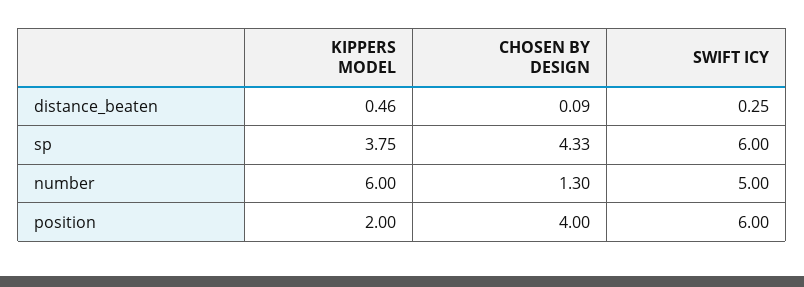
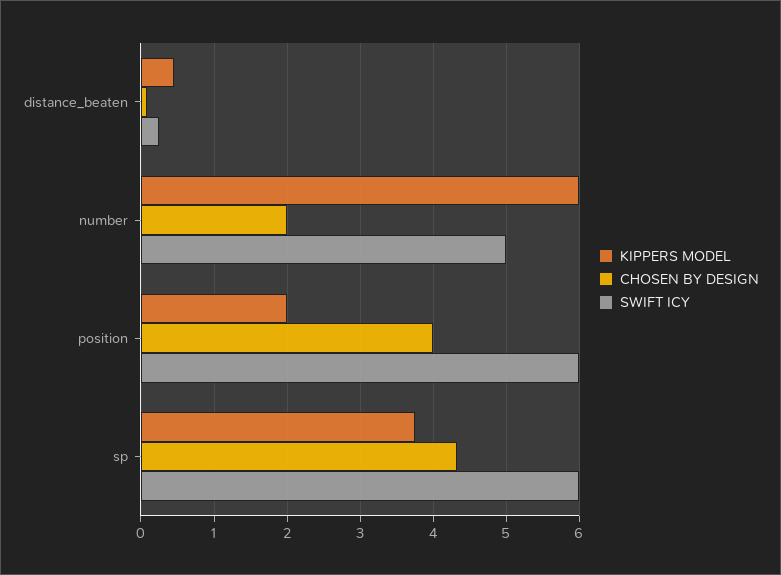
  {
    "KIPPERS MODEL": {
      "distance_beaten": 0.46,
      "sp": 3.75,
      "number": 6,
      "position": 2
    },
    "CHOSEN BY DESIGN": {
      "distance_beaten": 0.09,
      "sp": 4.33,
-     "number": 1.3,
+     "number": 2,
      "position": 4
    },
    "SWIFT ICY": {
      "distance_beaten": 0.25,
      "sp": 6,
      "number": 5,
      "position": 6
    }
  }

